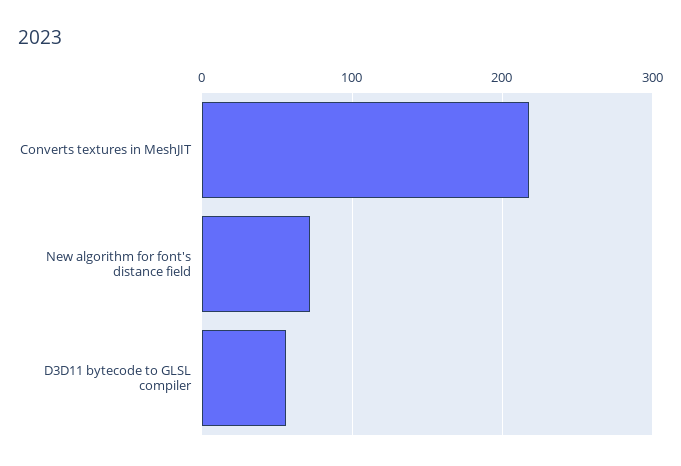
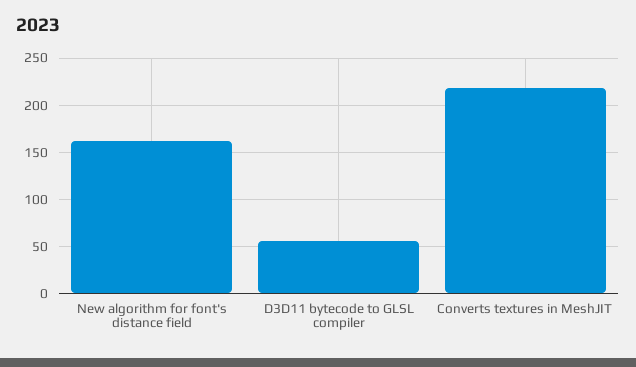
  {
    "Converts textures in MeshJIT": 220,
-   "New algorithm for font's distance field": 70,
+   "New algorithm for font's distance field": 160,
    "D3D11 bytecode to GLSL compiler": 60
  }

